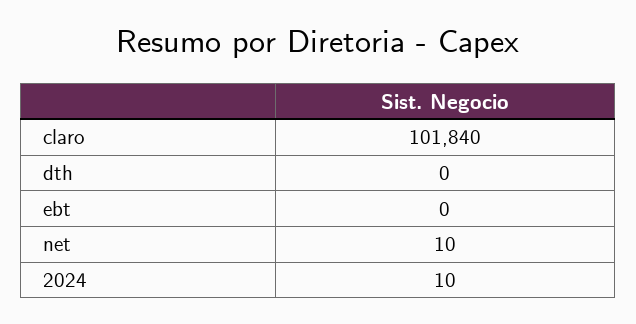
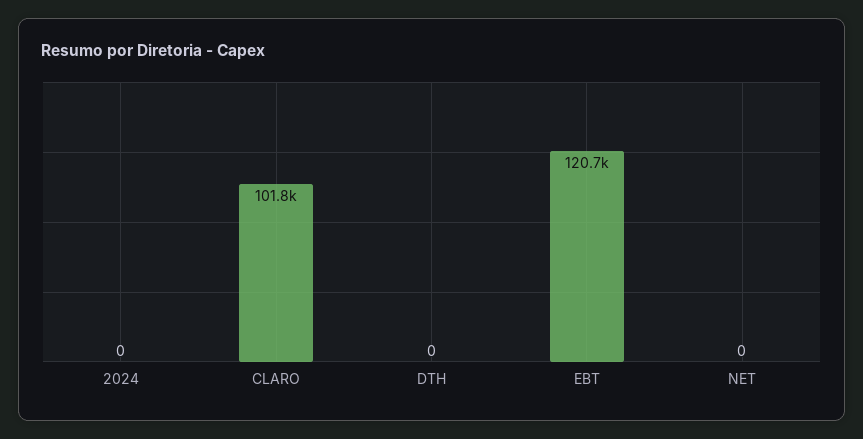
  {
    "claro": 101840,
    "dth": 0,
-   "ebt": 0,
+   "ebt": 120700,
-   "net": 10,
+   "net": 0,
-   "2024": 10
+   "2024": 0
  }

